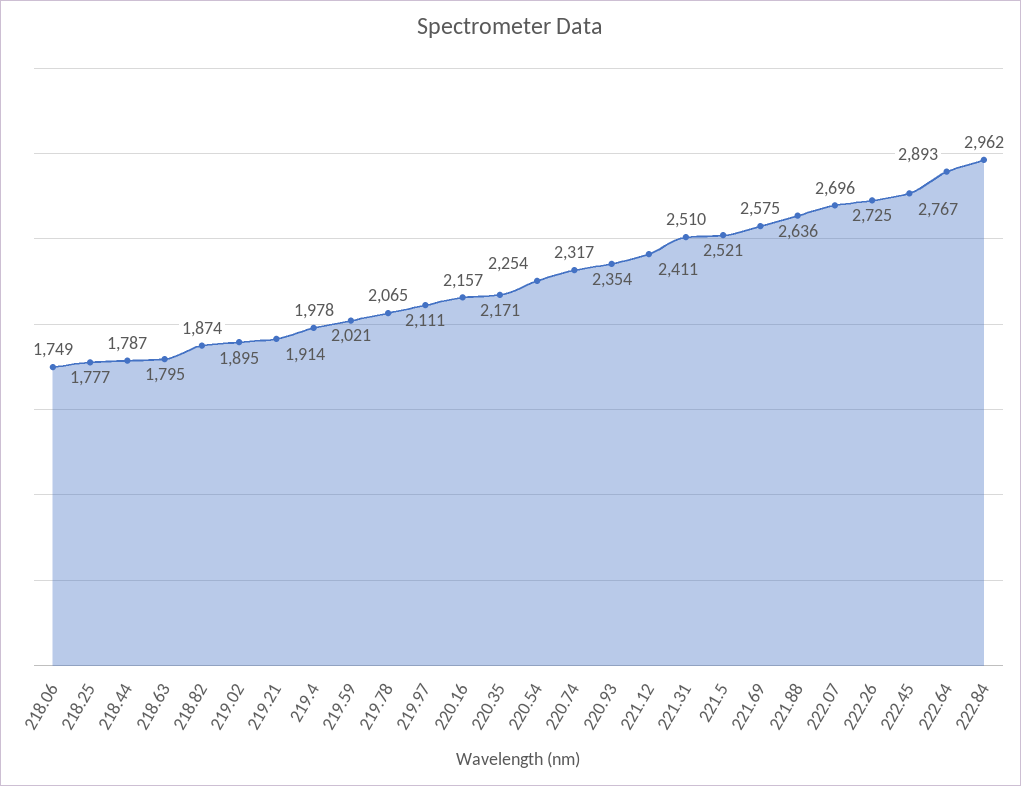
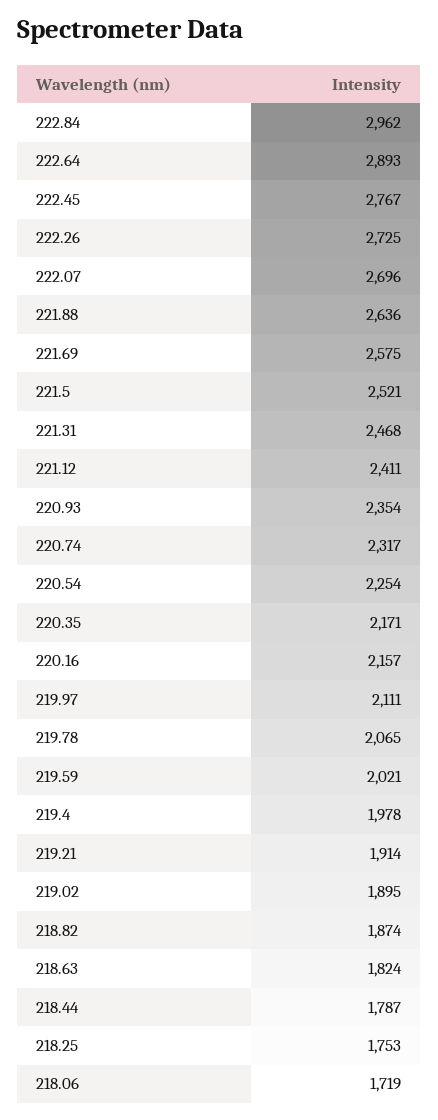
  {
-   "218.06": 1749,
+   "218.06": 1719,
-   "218.25": 1777,
+   "218.25": 1753,
    "218.44": 1787,
-   "218.63": 1795,
+   "218.63": 1824,
    "218.82": 1874,
    "219.02": 1895,
    "219.21": 1914,
    "219.4": 1978,
    "219.59": 2021,
    "219.78": 2065,
    "219.97": 2111,
    "220.16": 2157,
    "220.35": 2171,
    "220.54": 2254,
    "220.74": 2317,
    "220.93": 2354,
    "221.12": 2411,
-   "221.31": 2510,
+   "221.31": 2468,
    "221.5": 2521,
    "221.69": 2575,
    "221.88": 2636,
    "222.07": 2696,
    "222.26": 2725,
    "222.45": 2767,
    "222.64": 2893,
    "222.84": 2962
  }

